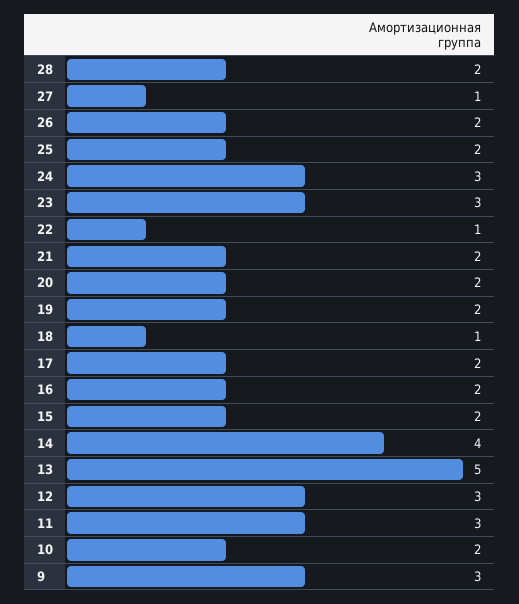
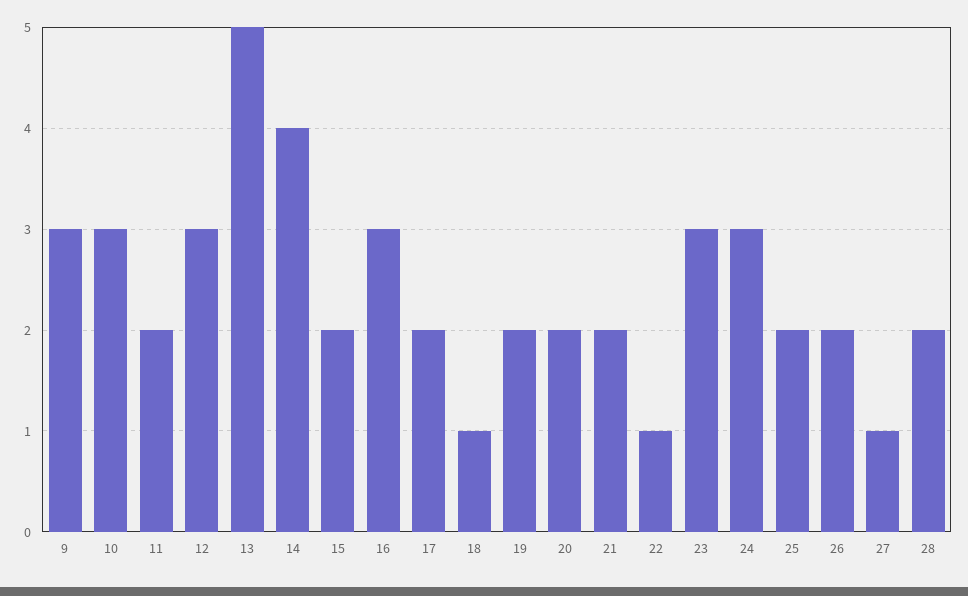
  {
    "28": 2,
    "27": 1,
    "26": 2,
    "25": 2,
    "24": 3,
    "23": 3,
    "22": 1,
    "21": 2,
    "20": 2,
    "19": 2,
    "18": 1,
    "17": 2,
-   "16": 2,
+   "16": 3,
    "15": 2,
    "14": 4,
    "13": 5,
    "12": 3,
-   "11": 3,
+   "11": 2,
-   "10": 2,
+   "10": 3,
    "9": 3
  }

